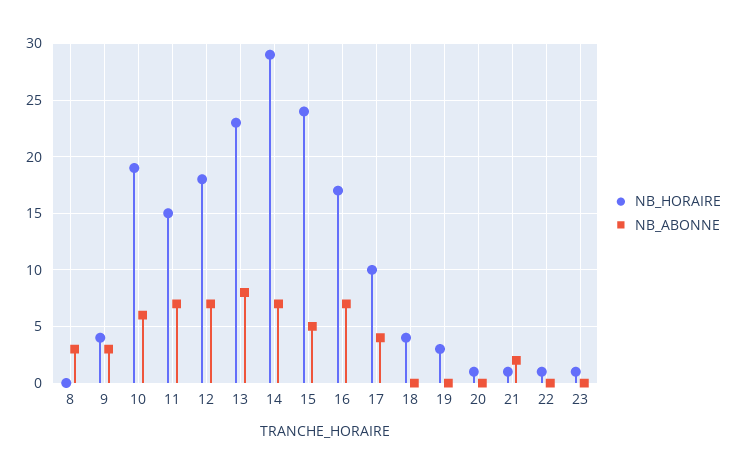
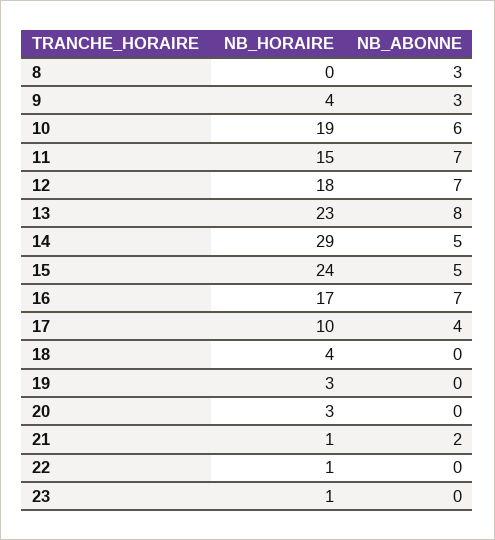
  {
    "NB_HORAIRE": {
      "8": 0,
      "9": 4,
      "10": 19,
      "11": 15,
      "12": 18,
      "13": 23,
      "14": 29,
      "15": 24,
      "16": 17,
      "17": 10,
      "18": 4,
      "19": 3,
-     "20": 1,
+     "20": 3,
      "21": 1,
      "22": 1,
      "23": 1
    },
    "NB_ABONNE": {
      "8": 3,
      "9": 3,
      "10": 6,
      "11": 7,
      "12": 7,
      "13": 8,
-     "14": 7,
+     "14": 5,
      "15": 5,
      "16": 7,
      "17": 4,
      "18": 0,
      "19": 0,
      "20": 0,
      "21": 2,
      "22": 0,
      "23": 0
    }
  }

